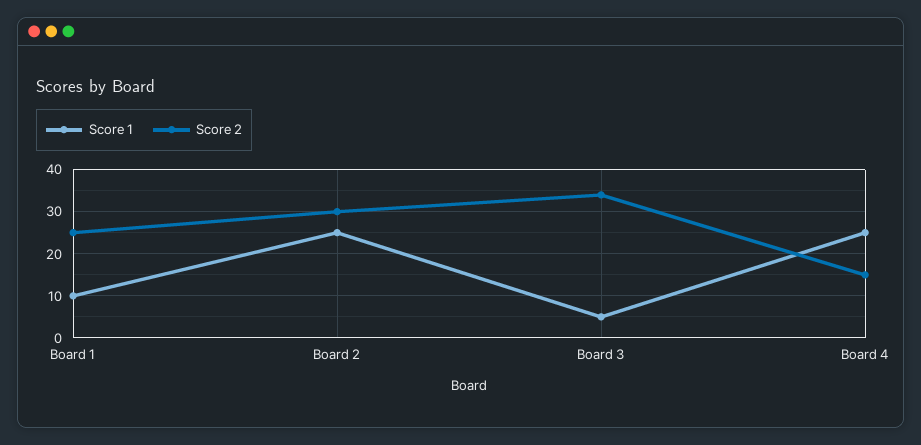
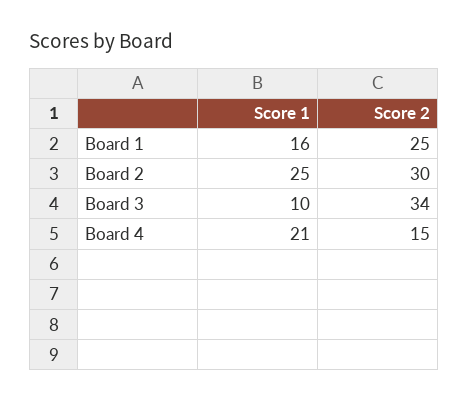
  {
    "Score 1": {
-     "Board 1": 10,
+     "Board 1": 16,
      "Board 2": 25,
-     "Board 3": 5,
+     "Board 3": 10,
-     "Board 4": 25
+     "Board 4": 21
    },
    "Score 2": {
      "Board 1": 25,
      "Board 2": 30,
      "Board 3": 34,
      "Board 4": 15
    }
  }

